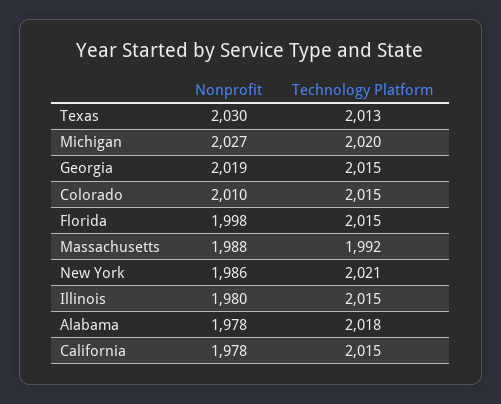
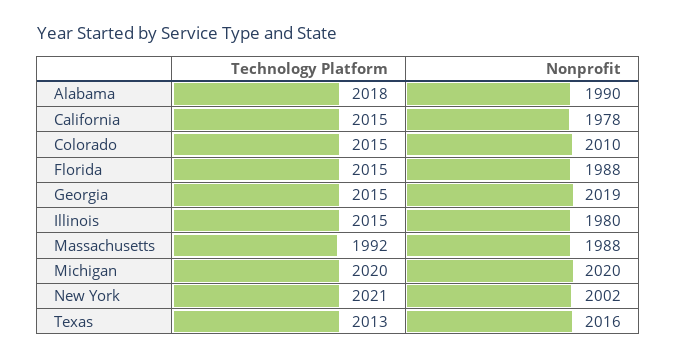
  {
    "Nonprofit": {
-     "Texas": 2030,
+     "Texas": 2016,
-     "Michigan": 2027,
+     "Michigan": 2020,
      "Georgia": 2019,
      "Colorado": 2010,
-     "Florida": 1998,
+     "Florida": 1988,
      "Massachusetts": 1988,
-     "New York": 1986,
+     "New York": 2002,
      "Illinois": 1980,
-     "Alabama": 1978,
+     "Alabama": 1990,
      "California": 1978
    },
    "Technology Platform": {
      "Texas": 2013,
      "Michigan": 2020,
      "Georgia": 2015,
      "Colorado": 2015,
      "Florida": 2015,
      "Massachusetts": 1992,
      "New York": 2021,
      "Illinois": 2015,
      "Alabama": 2018,
      "California": 2015
    }
  }

